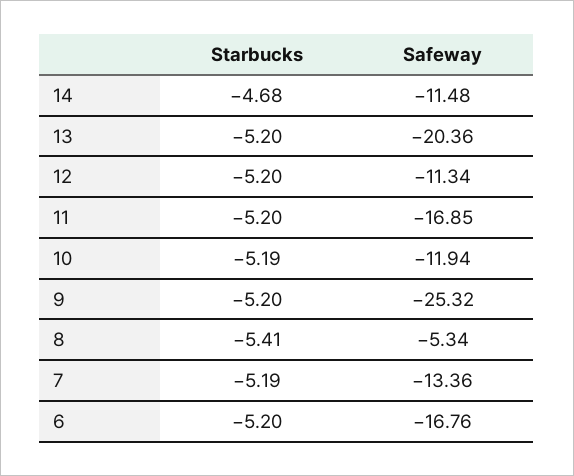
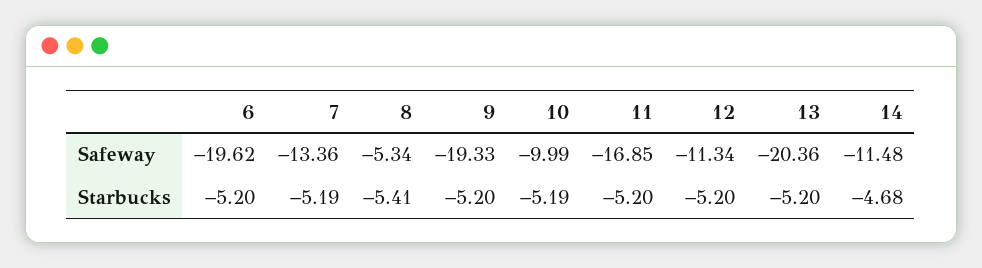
  {
    "Starbucks": {
      "14": -4.68,
      "13": -5.2,
      "12": -5.2,
      "11": -5.2,
      "10": -5.19,
      "9": -5.2,
      "8": -5.41,
      "7": -5.19,
      "6": -5.2
    },
    "Safeway": {
      "14": -11.48,
      "13": -20.36,
      "12": -11.34,
      "11": -16.85,
-     "10": -11.94,
+     "10": -9.99,
-     "9": -25.32,
+     "9": -19.33,
      "8": -5.34,
      "7": -13.36,
-     "6": -16.76
+     "6": -19.62
    }
  }

